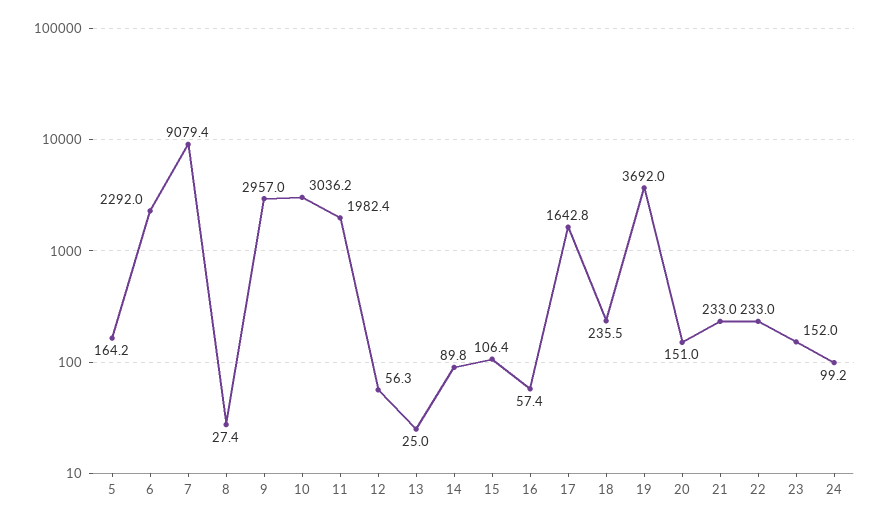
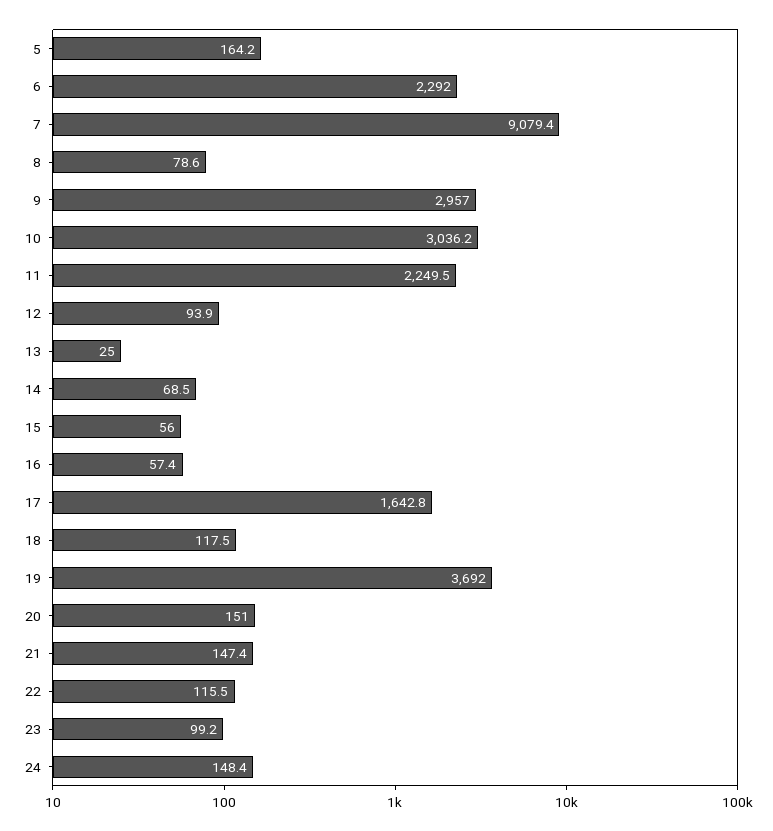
  {
    "5": 164.2,
    "6": 2292,
    "7": 9079.4,
-   "8": 27.4,
+   "8": 78.6,
    "9": 2957,
    "10": 3036.2,
-   "11": 1982.4,
+   "11": 2249.5,
-   "12": 56.3,
+   "12": 93.9,
    "13": 25,
-   "14": 89.8,
+   "14": 68.5,
-   "15": 106.4,
+   "15": 56,
    "16": 57.4,
    "17": 1642.8,
-   "18": 235.5,
+   "18": 117.5,
    "19": 3692,
    "20": 151,
-   "21": 233,
+   "21": 147.4,
-   "22": 233,
+   "22": 115.5,
-   "23": 152,
+   "23": 99.2,
-   "24": 99.2
+   "24": 148.4
  }

